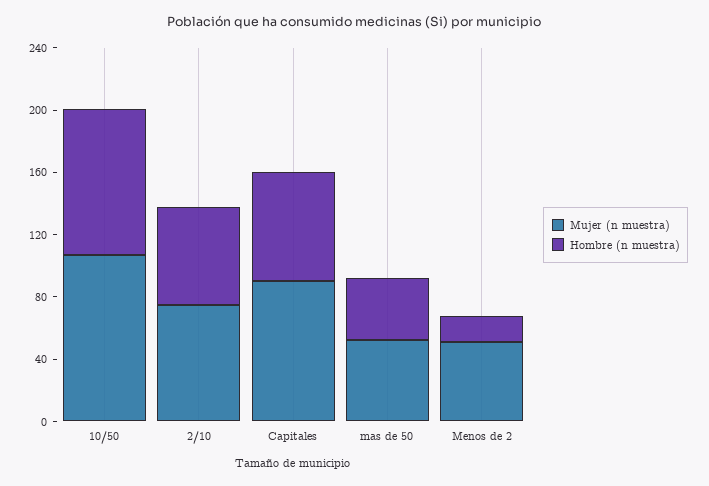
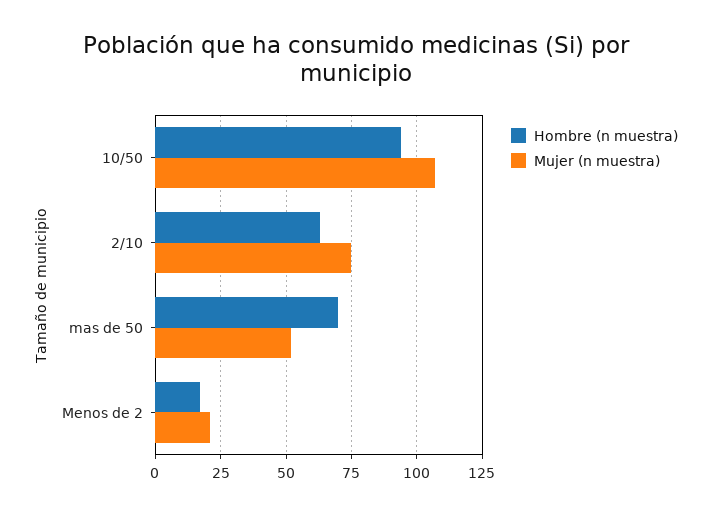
  {
    "Mujer (n muestra)": {
      "10/50": 105,
      "2/10": 75,
-     "Capitales": 90,
      "mas de 50": 50,
-     "Menos de 2": 50
+     "Menos de 2": 20
    },
    "Hombre (n muestra)": {
      "10/50": 95,
      "2/10": 65,
-     "Capitales": 70,
-     "mas de 50": 40,
+     "mas de 50": 70,
      "Menos de 2": 15
    }
  }

